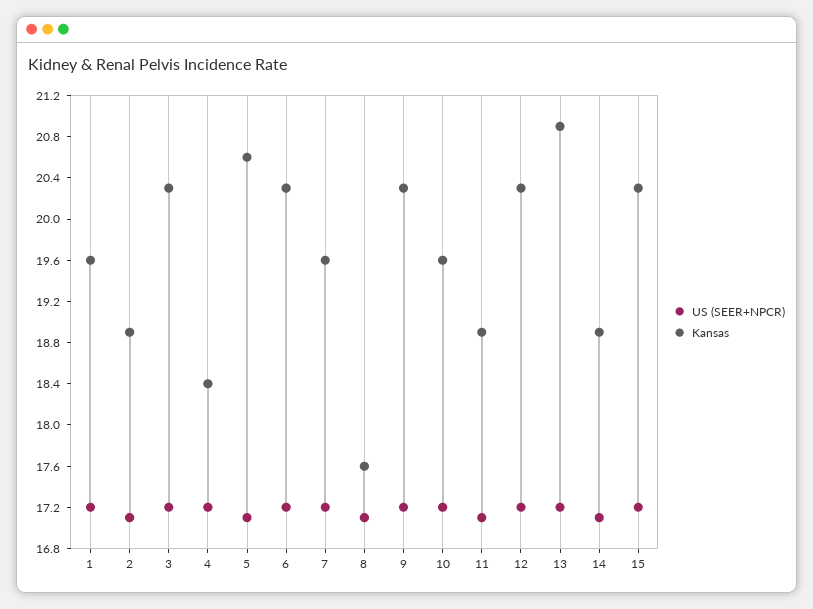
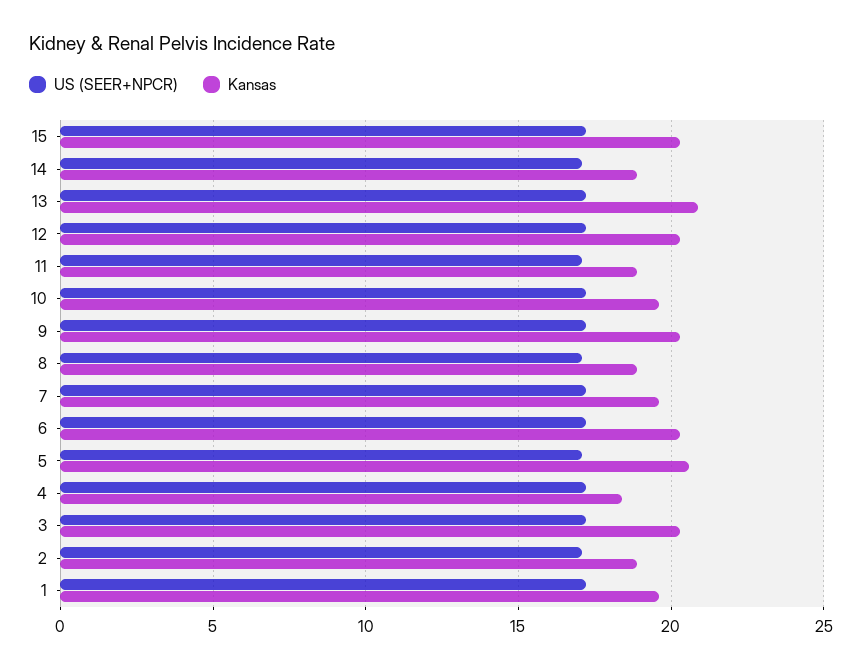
  {
    "US (SEER+NPCR)": {
      "1": 17.2,
      "2": 17.1,
      "3": 17.2,
      "4": 17.2,
      "5": 17.1,
      "6": 17.2,
      "7": 17.2,
      "8": 17.1,
      "9": 17.2,
      "10": 17.2,
      "11": 17.1,
      "12": 17.2,
      "13": 17.2,
      "14": 17.1,
      "15": 17.2
    },
    "Kansas": {
      "1": 19.6,
      "2": 18.9,
      "3": 20.3,
      "4": 18.4,
      "5": 20.6,
      "6": 20.3,
      "7": 19.6,
-     "8": 17.6,
+     "8": 19,
      "9": 20.3,
      "10": 19.6,
      "11": 18.9,
      "12": 20.3,
      "13": 20.9,
      "14": 18.9,
      "15": 20.3
    }
  }

